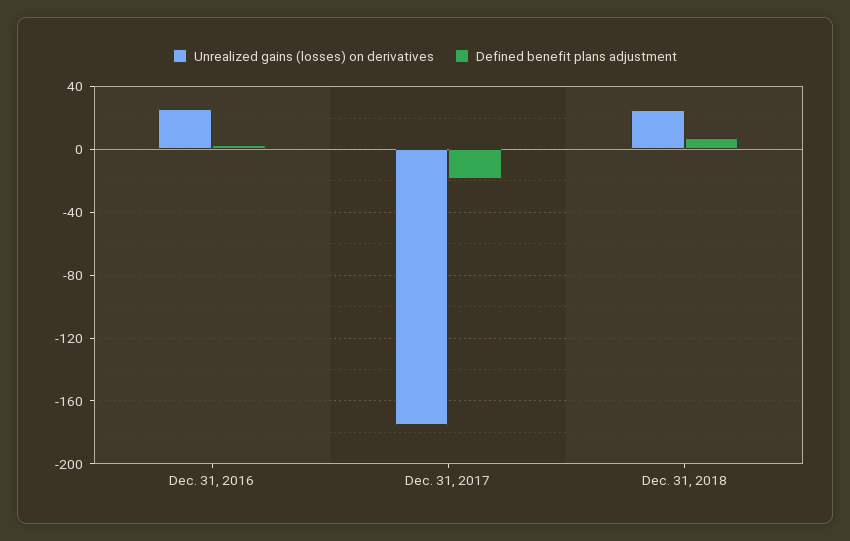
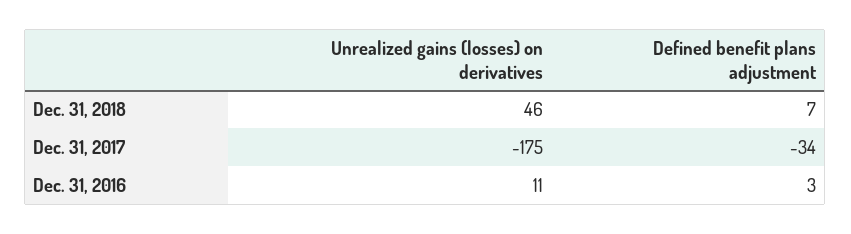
  {
    "Unrealized gains (losses) on derivatives": {
-     "Dec. 31, 2016": 25,
+     "Dec. 31, 2016": 11,
      "Dec. 31, 2017": -175,
-     "Dec. 31, 2018": 25
+     "Dec. 31, 2018": 46
    },
    "Defined benefit plans adjustment": {
      "Dec. 31, 2016": 3,
-     "Dec. 31, 2017": -20,
+     "Dec. 31, 2017": -34,
      "Dec. 31, 2018": 7
    }
  }

